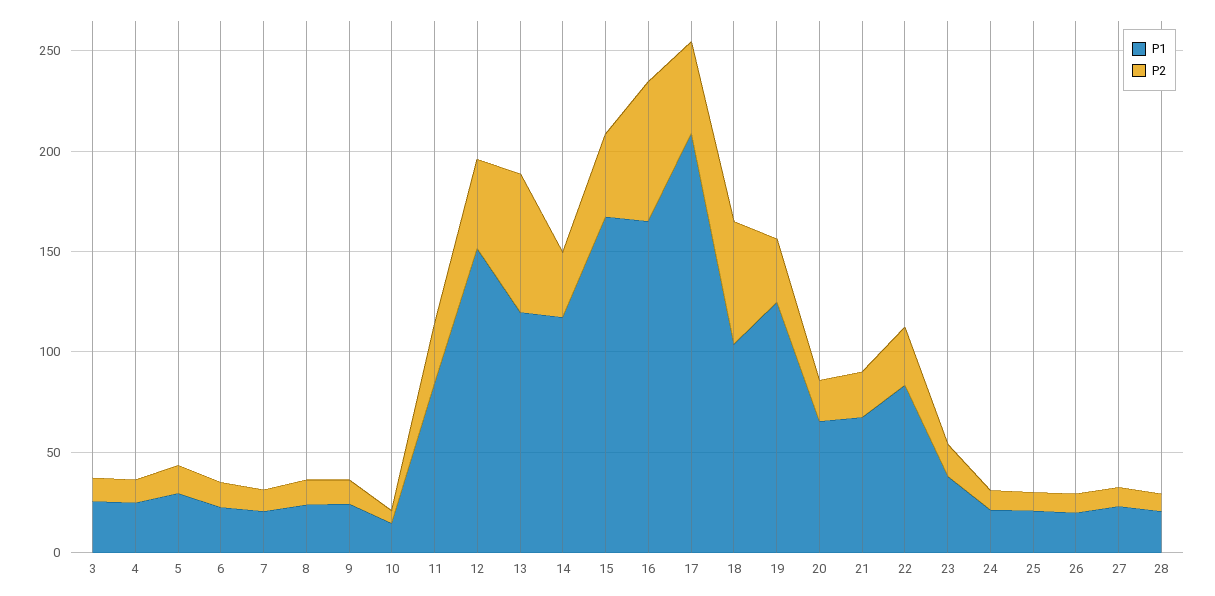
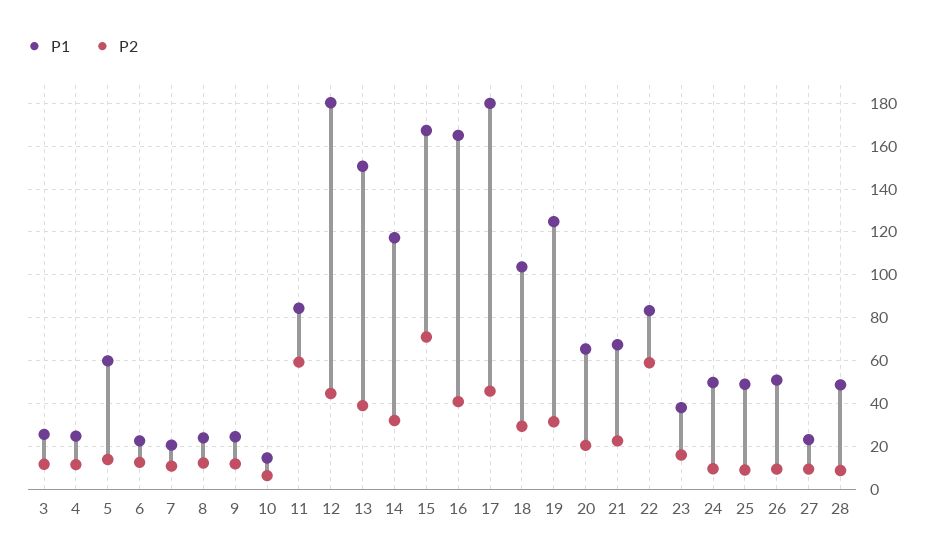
  {
    "P1": {
      "3": 25,
      "4": 25,
-     "5": 30,
+     "5": 60,
      "6": 25,
      "7": 20,
      "8": 25,
      "9": 25,
      "10": 15,
      "11": 85,
-     "12": 150,
+     "12": 180,
-     "13": 120,
+     "13": 150,
      "14": 115,
      "15": 165,
      "16": 165,
-     "17": 210,
+     "17": 180,
      "18": 105,
      "19": 125,
      "20": 65,
      "21": 65,
      "22": 85,
      "23": 40,
-     "24": 20,
+     "24": 50,
-     "25": 20,
+     "25": 50,
-     "26": 20,
+     "26": 50,
      "27": 25,
-     "28": 20
+     "28": 50
    },
    "P2": {
      "3": 10,
      "4": 10,
      "5": 15,
      "6": 15,
      "7": 10,
      "8": 10,
      "9": 10,
      "10": 5,
-     "11": 30,
+     "11": 60,
      "12": 45,
-     "13": 70,
+     "13": 40,
      "14": 30,
-     "15": 40,
+     "15": 70,
-     "16": 70,
+     "16": 40,
      "17": 45,
-     "18": 60,
+     "18": 30,
      "19": 30,
      "20": 20,
      "21": 25,
-     "22": 30,
+     "22": 60,
      "23": 15,
      "24": 10,
      "25": 10,
      "26": 10,
      "27": 10,
      "28": 10
    }
  }

